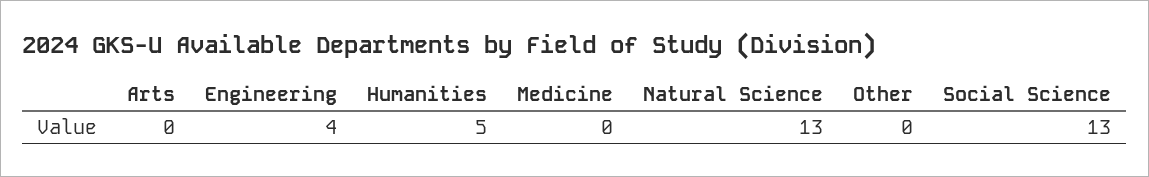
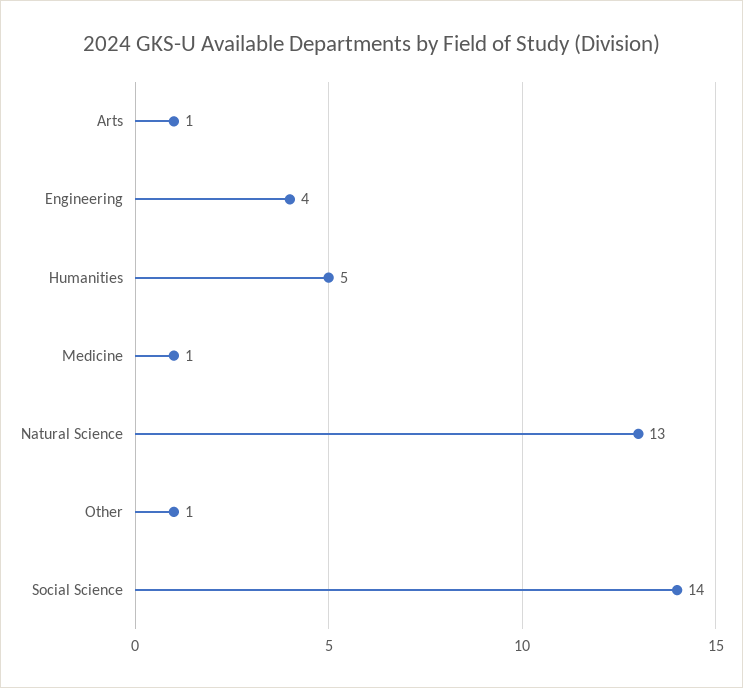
  {
-   "Arts": 0,
+   "Arts": 1,
    "Engineering": 4,
    "Humanities": 5,
-   "Medicine": 0,
+   "Medicine": 1,
    "Natural Science": 13,
-   "Other": 0,
+   "Other": 1,
-   "Social Science": 13
+   "Social Science": 14
  }

